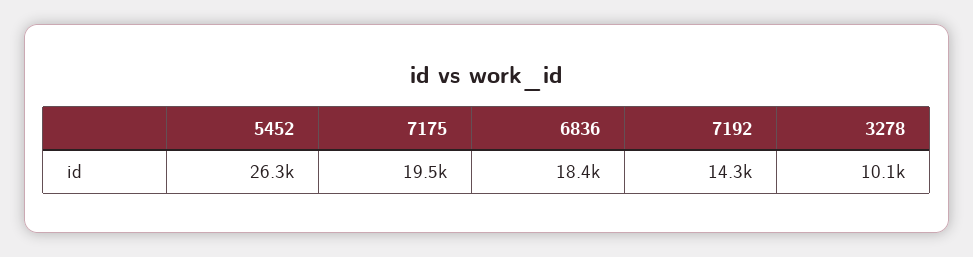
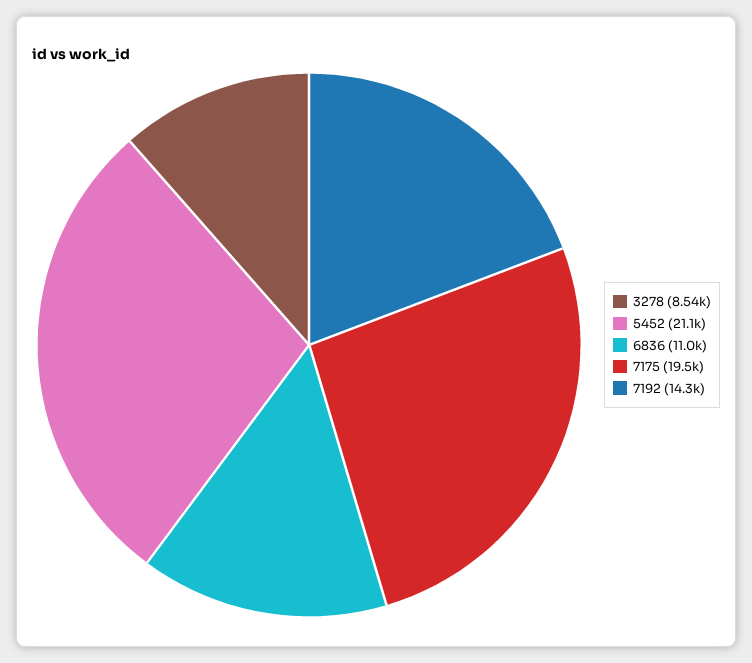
  {
-   "5452": 26300,
+   "5452": 21100,
    "7175": 19500,
-   "6836": 18400,
+   "6836": 11000,
    "7192": 14300,
-   "3278": 10100
+   "3278": 8540
  }

